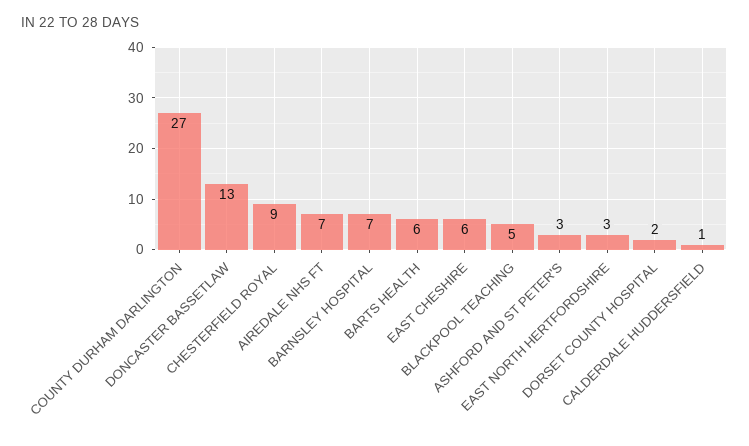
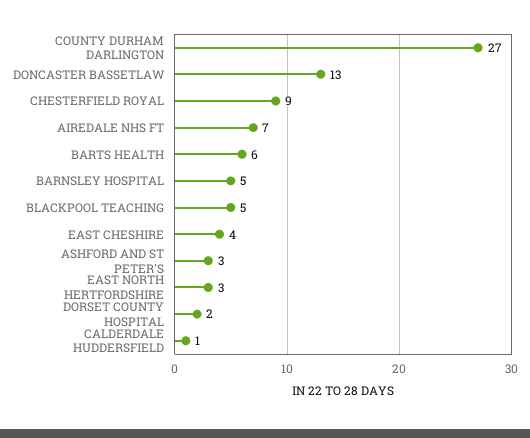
  {
    "COUNTY DURHAM DARLINGTON": 27,
    "DONCASTER BASSETLAW": 13,
    "CHESTERFIELD ROYAL": 9,
    "AIREDALE NHS FT": 7,
-   "BARNSLEY HOSPITAL": 7,
+   "BARNSLEY HOSPITAL": 5,
    "BARTS HEALTH": 6,
-   "EAST CHESHIRE": 6,
+   "EAST CHESHIRE": 4,
    "BLACKPOOL TEACHING": 5,
    "ASHFORD AND ST PETER'S": 3,
    "EAST NORTH HERTFORDSHIRE": 3,
    "DORSET COUNTY HOSPITAL": 2,
    "CALDERDALE HUDDERSFIELD": 1
  }

